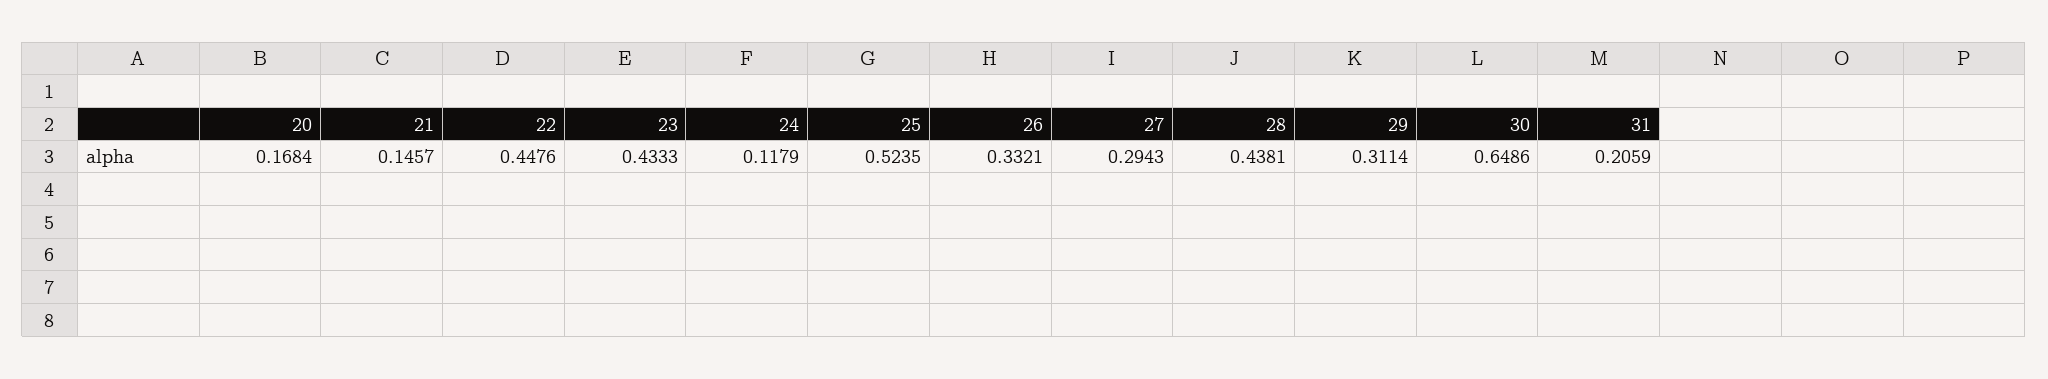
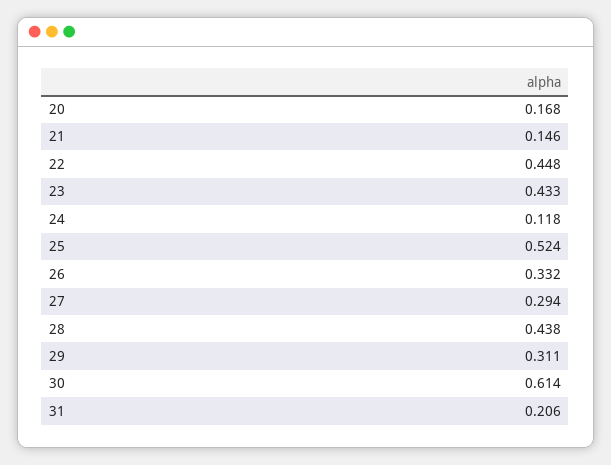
  {
    "20": 0.1684,
    "21": 0.1457,
    "22": 0.4476,
    "23": 0.4333,
    "24": 0.1179,
    "25": 0.5235,
    "26": 0.3321,
    "27": 0.2943,
    "28": 0.4381,
    "29": 0.3114,
-   "30": 0.6486,
+   "30": 0.614,
    "31": 0.2059
  }

